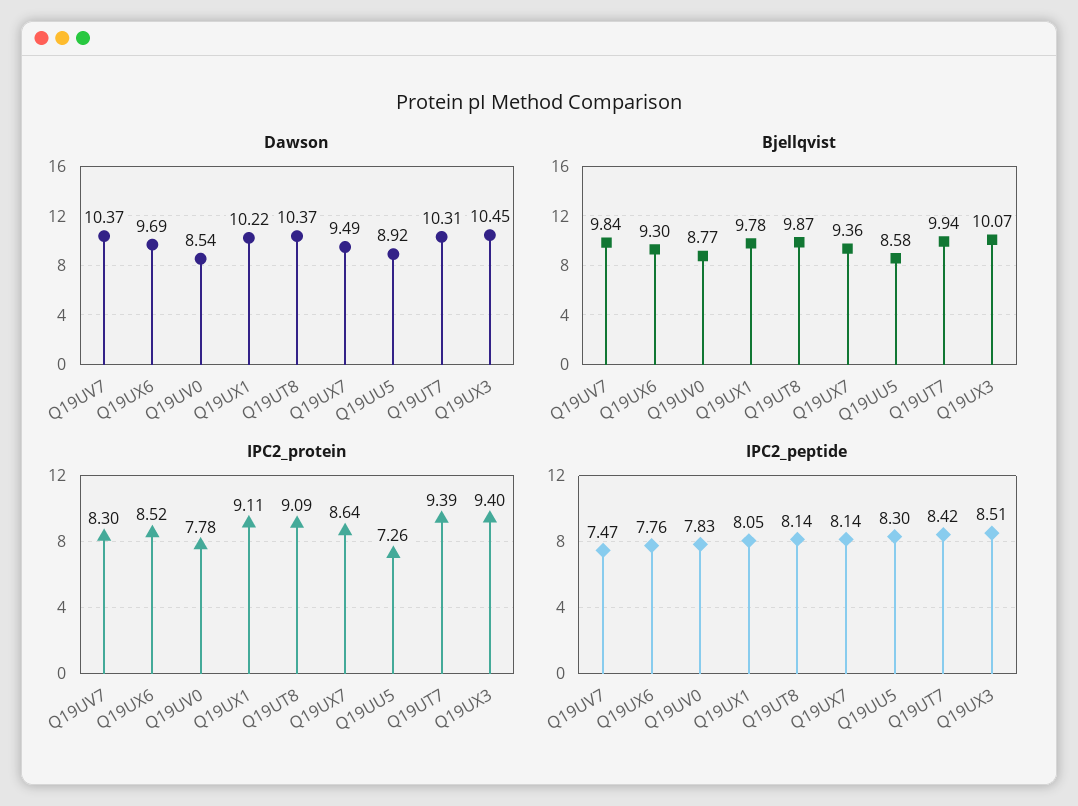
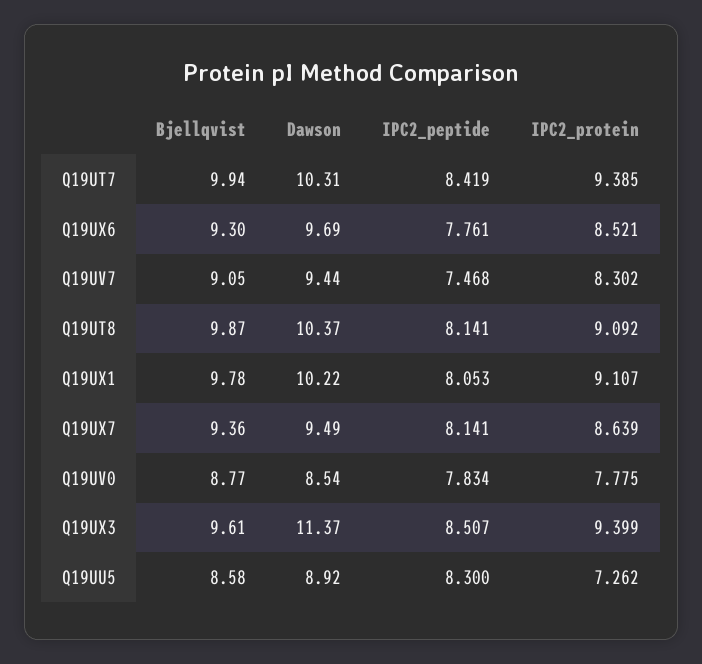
  {
    "Dawson": {
-     "Q19UV7": 10.37,
+     "Q19UV7": 9.44,
      "Q19UX6": 9.69,
      "Q19UV0": 8.54,
      "Q19UX1": 10.22,
      "Q19UT8": 10.37,
      "Q19UX7": 9.49,
      "Q19UU5": 8.92,
      "Q19UT7": 10.31,
-     "Q19UX3": 10.45
+     "Q19UX3": 11.37
    },
    "Bjellqvist": {
-     "Q19UV7": 9.84,
+     "Q19UV7": 9.05,
      "Q19UX6": 9.3,
      "Q19UV0": 8.77,
      "Q19UX1": 9.78,
      "Q19UT8": 9.87,
      "Q19UX7": 9.36,
      "Q19UU5": 8.58,
      "Q19UT7": 9.94,
-     "Q19UX3": 10.07
+     "Q19UX3": 9.61
    },
    "IPC2_protein": {
      "Q19UV7": 8.302,
      "Q19UX6": 8.521,
      "Q19UV0": 7.775,
      "Q19UX1": 9.107,
      "Q19UT8": 9.092,
      "Q19UX7": 8.639,
      "Q19UU5": 7.262,
      "Q19UT7": 9.385,
      "Q19UX3": 9.399
    },
    "IPC2_peptide": {
      "Q19UV7": 7.468,
      "Q19UX6": 7.761,
      "Q19UV0": 7.834,
      "Q19UX1": 8.053,
      "Q19UT8": 8.141,
      "Q19UX7": 8.141,
      "Q19UU5": 8.3,
      "Q19UT7": 8.419,
      "Q19UX3": 8.507
    }
  }

